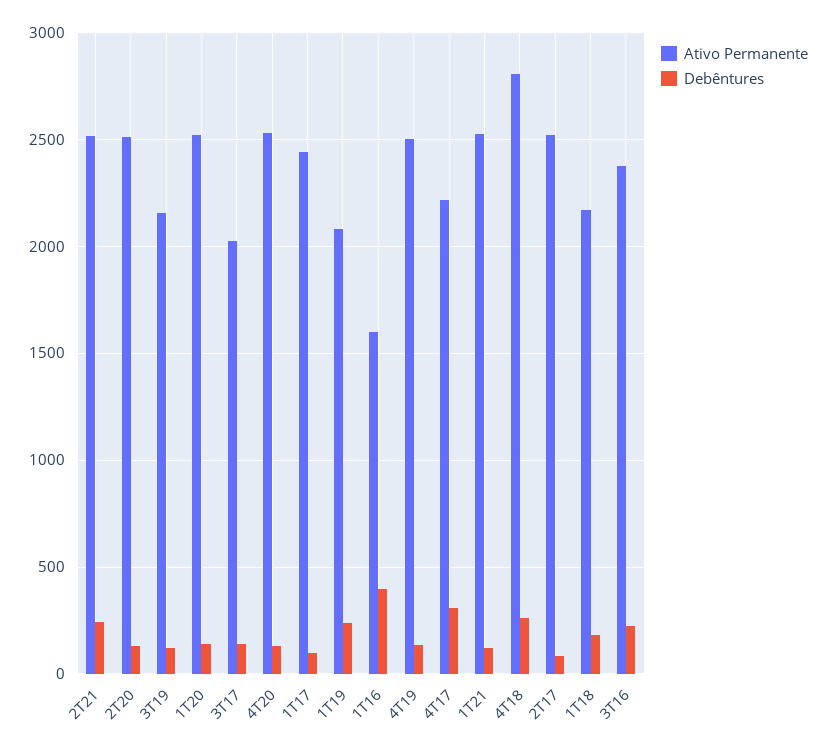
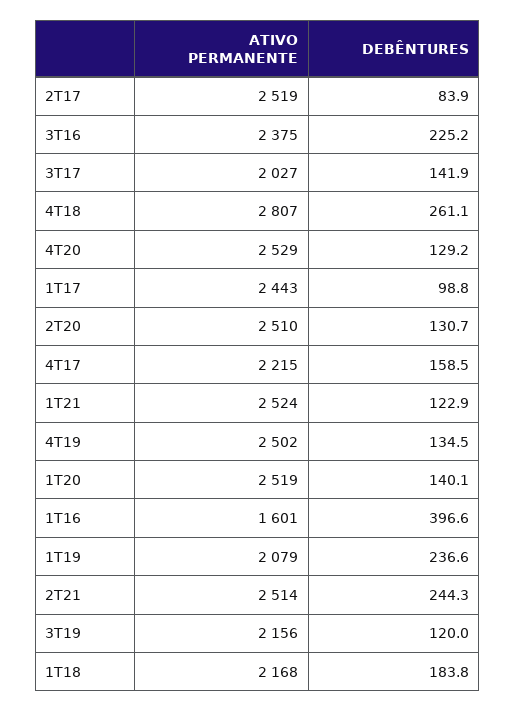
  {
    "Ativo Permanente": {
      "2T21": 2514,
      "2T20": 2510,
      "3T19": 2156,
      "1T20": 2519,
      "3T17": 2027,
      "4T20": 2529,
      "1T17": 2443,
      "1T19": 2079,
      "1T16": 1601,
      "4T19": 2502,
      "4T17": 2215,
      "1T21": 2524,
      "4T18": 2807,
      "2T17": 2519,
      "1T18": 2168,
      "3T16": 2375
    },
    "Debêntures": {
      "2T21": 244.3,
      "2T20": 130.7,
      "3T19": 120,
      "1T20": 140.1,
      "3T17": 141.9,
      "4T20": 129.2,
      "1T17": 98.8,
      "1T19": 236.6,
      "1T16": 396.6,
      "4T19": 134.5,
-     "4T17": 300,
+     "4T17": 158.5,
      "1T21": 122.9,
      "4T18": 261.1,
      "2T17": 83.9,
      "1T18": 183.8,
      "3T16": 225.2
    }
  }

